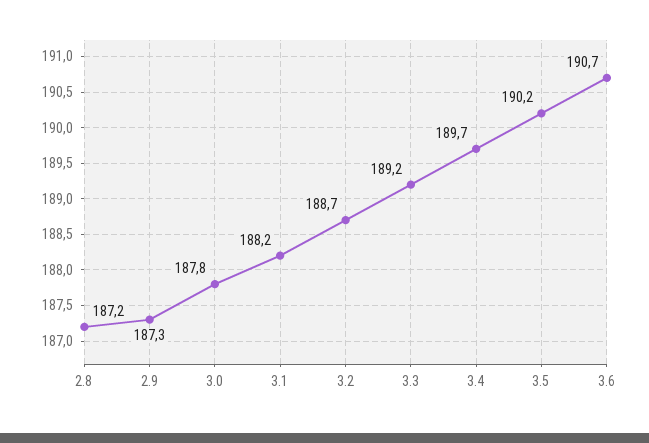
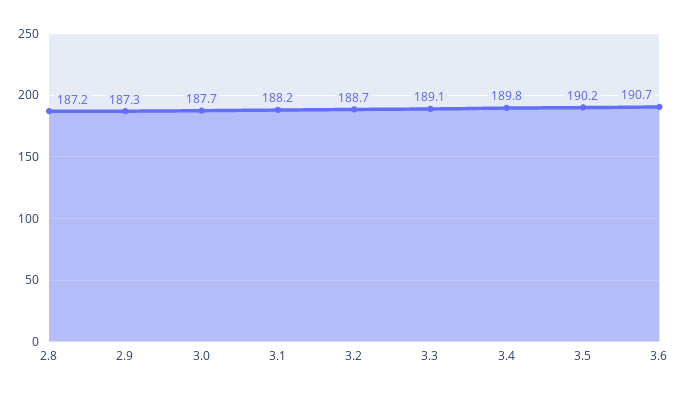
  {
    "2.8": 187.2,
    "2.9": 187.3,
-   "3.0": 187.8,
+   "3.0": 187.7,
    "3.1": 188.2,
    "3.2": 188.7,
-   "3.3": 189.2,
+   "3.3": 189.1,
-   "3.4": 189.7,
+   "3.4": 189.8,
    "3.5": 190.2,
    "3.6": 190.7
  }

